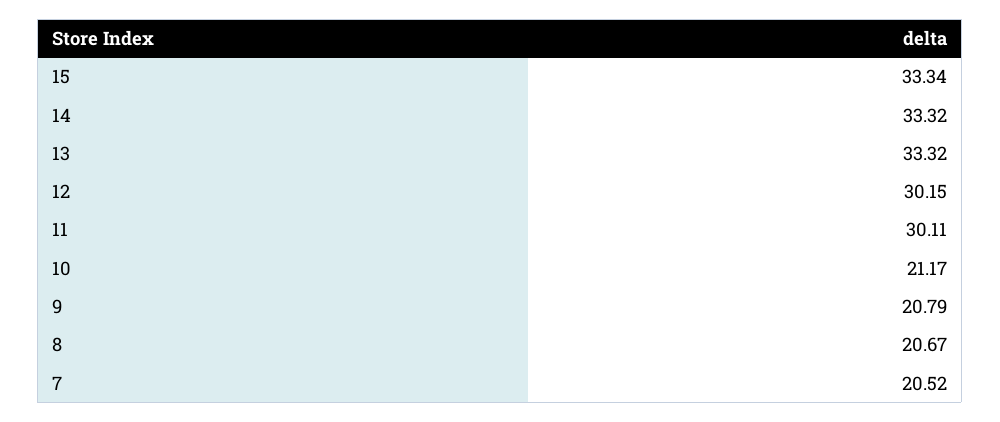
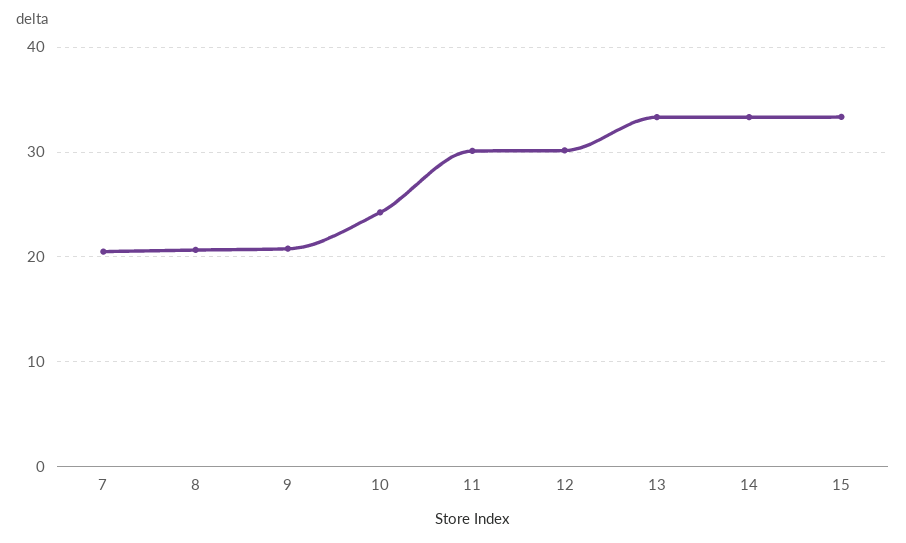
  {
    "15": 33.34,
    "14": 33.32,
    "13": 33.32,
    "12": 30.15,
    "11": 30.11,
-   "10": 21.17,
+   "10": 24,
    "9": 20.79,
    "8": 20.67,
    "7": 20.52
  }

